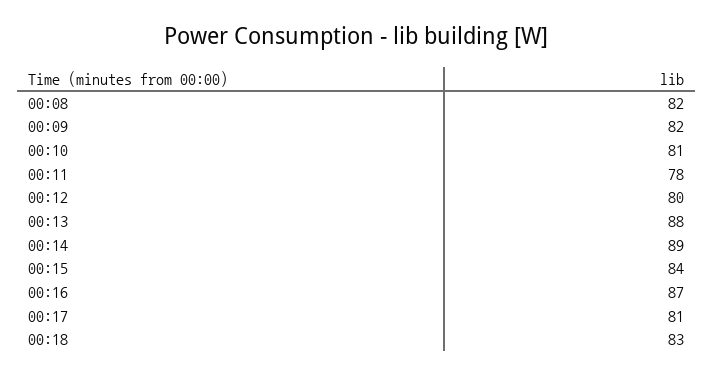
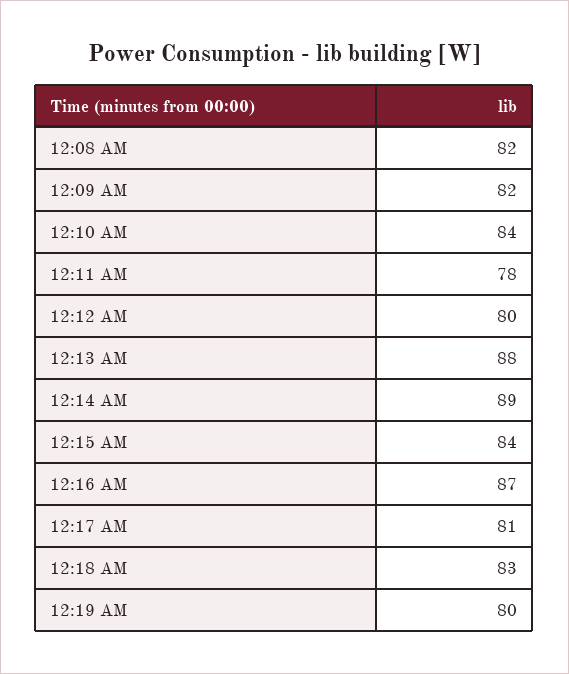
  {
    "00:08": 82,
    "00:09": 82,
-   "00:10": 81,
+   "00:10": 84,
    "00:11": 78,
    "00:12": 80,
    "00:13": 88,
    "00:14": 89,
    "00:15": 84,
    "00:16": 87,
    "00:17": 81,
-   "00:18": 83
+   "00:18": 83,
+   "12:19 AM": 80
  }

